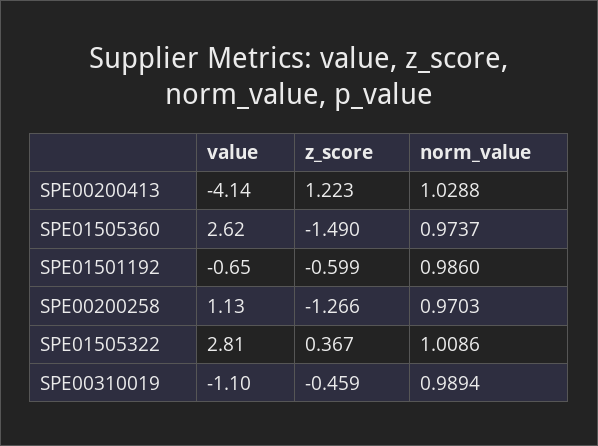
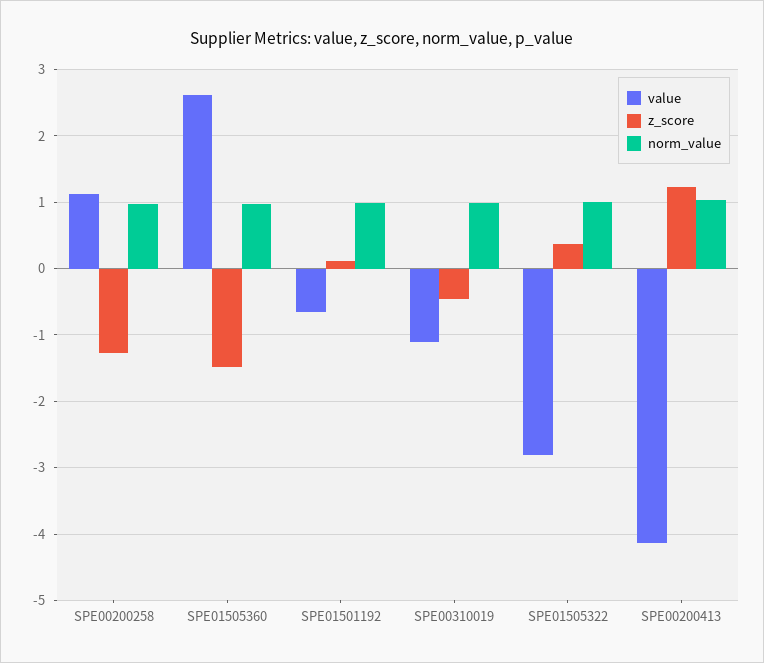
  {
    "value": {
      "SPE00200413": -4.14,
      "SPE01505360": 2.62,
      "SPE01501192": -0.65,
      "SPE00200258": 1.13,
-     "SPE01505322": 2.81,
+     "SPE01505322": -2.8,
      "SPE00310019": -1.1
    },
    "z_score": {
      "SPE00200413": 1.223,
      "SPE01505360": -1.49,
-     "SPE01501192": -0.599,
+     "SPE01501192": 0.1,
      "SPE00200258": -1.266,
      "SPE01505322": 0.367,
      "SPE00310019": -0.459
    },
    "norm_value": {
      "SPE00200413": 1.0288,
      "SPE01505360": 0.9737,
      "SPE01501192": 0.986,
      "SPE00200258": 0.9703,
      "SPE01505322": 1.0086,
      "SPE00310019": 0.9894
    }
  }

